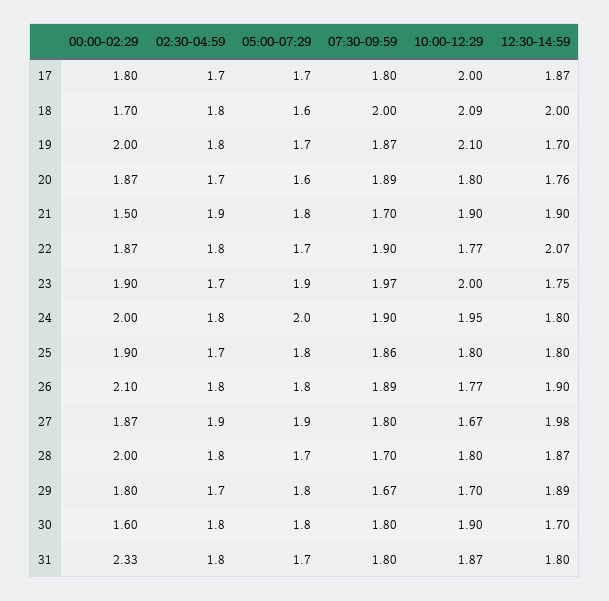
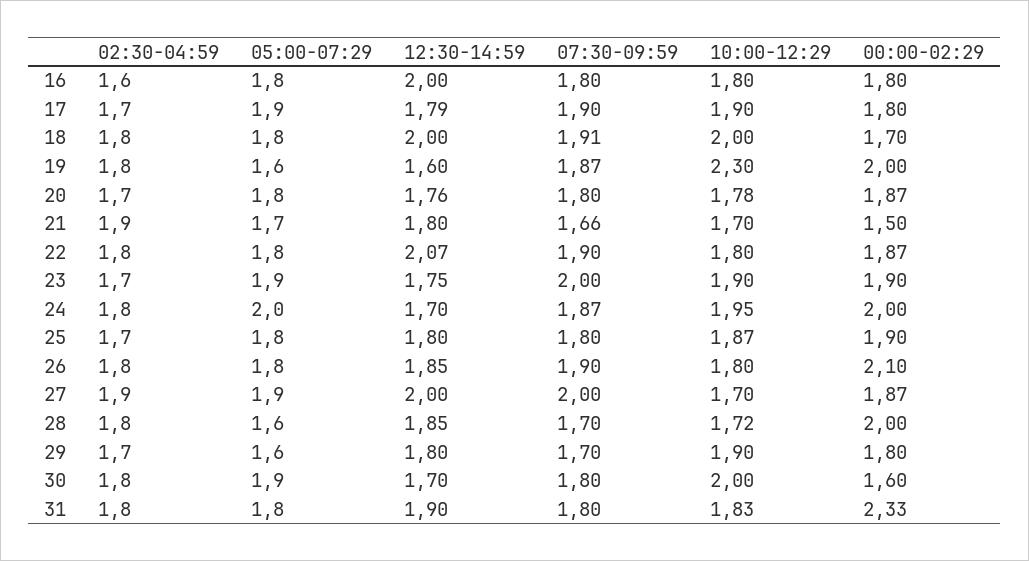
  {
    "00:00-02:29": {
      "17": 1.8,
      "18": 1.7,
      "19": 2,
      "20": 1.87,
      "21": 1.5,
      "22": 1.87,
      "23": 1.9,
      "24": 2,
      "25": 1.9,
      "26": 2.1,
      "27": 1.87,
      "28": 2,
      "29": 1.8,
      "30": 1.6,
-     "31": 2.33
+     "31": 2.33,
+     "16": 1.8
    },
    "02:30-04:59": {
      "17": 1.7,
      "18": 1.8,
      "19": 1.8,
      "20": 1.7,
      "21": 1.9,
      "22": 1.8,
      "23": 1.7,
      "24": 1.8,
      "25": 1.7,
      "26": 1.8,
      "27": 1.9,
      "28": 1.8,
      "29": 1.7,
      "30": 1.8,
-     "31": 1.8
+     "31": 1.8,
+     "16": 1.6
    },
    "05:00-07:29": {
-     "17": 1.7,
+     "17": 1.9,
-     "18": 1.6,
+     "18": 1.8,
-     "19": 1.7,
+     "19": 1.6,
-     "20": 1.6,
+     "20": 1.8,
-     "21": 1.8,
+     "21": 1.7,
-     "22": 1.7,
+     "22": 1.8,
      "23": 1.9,
      "24": 2,
      "25": 1.8,
      "26": 1.8,
      "27": 1.9,
-     "28": 1.7,
+     "28": 1.6,
-     "29": 1.8,
+     "29": 1.6,
-     "30": 1.8,
+     "30": 1.9,
-     "31": 1.7
+     "31": 1.8,
+     "16": 1.8
    },
    "07:30-09:59": {
-     "17": 1.8,
+     "17": 1.9,
-     "18": 2,
+     "18": 1.91,
      "19": 1.87,
-     "20": 1.89,
+     "20": 1.8,
-     "21": 1.7,
+     "21": 1.66,
      "22": 1.9,
-     "23": 1.97,
+     "23": 2,
-     "24": 1.9,
+     "24": 1.87,
-     "25": 1.86,
+     "25": 1.8,
-     "26": 1.89,
+     "26": 1.9,
-     "27": 1.8,
+     "27": 2,
      "28": 1.7,
-     "29": 1.67,
+     "29": 1.7,
      "30": 1.8,
-     "31": 1.8
+     "31": 1.8,
+     "16": 1.8
    },
    "10:00-12:29": {
-     "17": 2,
+     "17": 1.9,
-     "18": 2.09,
+     "18": 2,
-     "19": 2.1,
+     "19": 2.3,
-     "20": 1.8,
+     "20": 1.78,
-     "21": 1.9,
+     "21": 1.7,
-     "22": 1.77,
+     "22": 1.8,
-     "23": 2,
+     "23": 1.9,
      "24": 1.95,
-     "25": 1.8,
+     "25": 1.87,
-     "26": 1.77,
+     "26": 1.8,
-     "27": 1.67,
+     "27": 1.7,
-     "28": 1.8,
+     "28": 1.72,
-     "29": 1.7,
+     "29": 1.9,
-     "30": 1.9,
+     "30": 2,
-     "31": 1.87
+     "31": 1.83,
+     "16": 1.8
    },
    "12:30-14:59": {
-     "17": 1.87,
+     "17": 1.79,
      "18": 2,
-     "19": 1.7,
+     "19": 1.6,
      "20": 1.76,
-     "21": 1.9,
+     "21": 1.8,
      "22": 2.07,
      "23": 1.75,
-     "24": 1.8,
+     "24": 1.7,
      "25": 1.8,
-     "26": 1.9,
+     "26": 1.85,
-     "27": 1.98,
+     "27": 2,
-     "28": 1.87,
+     "28": 1.85,
-     "29": 1.89,
+     "29": 1.8,
      "30": 1.7,
-     "31": 1.8
+     "31": 1.9,
+     "16": 2
    }
  }

